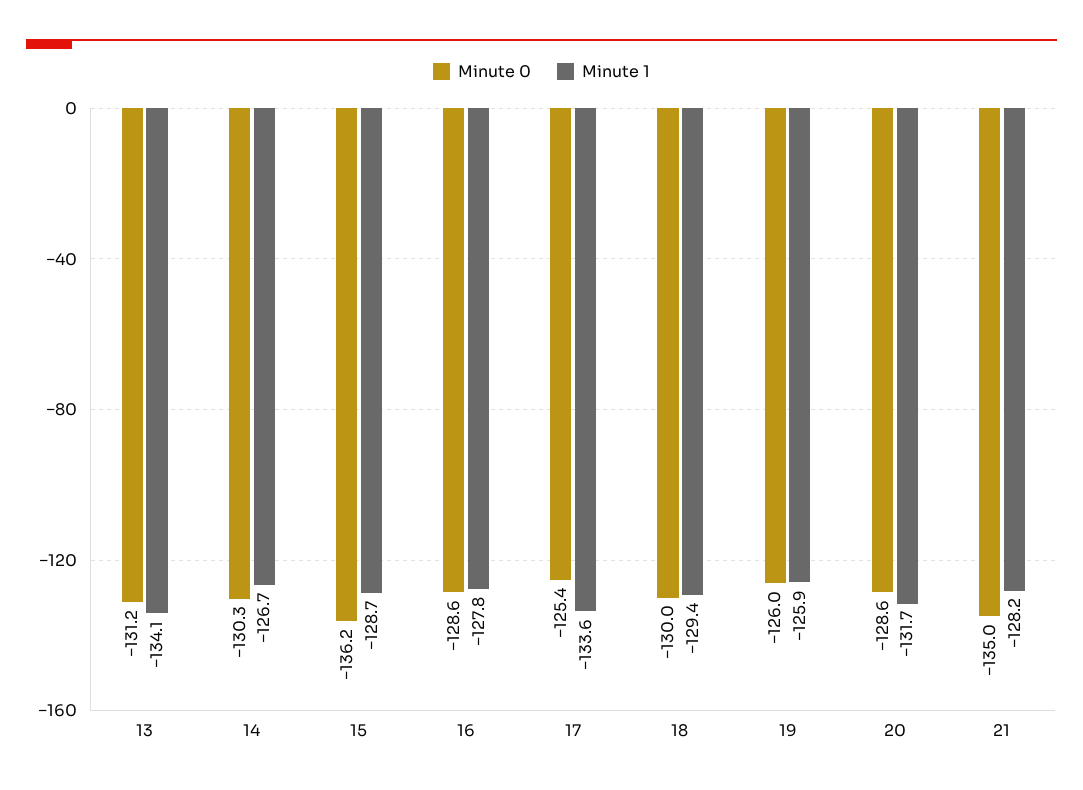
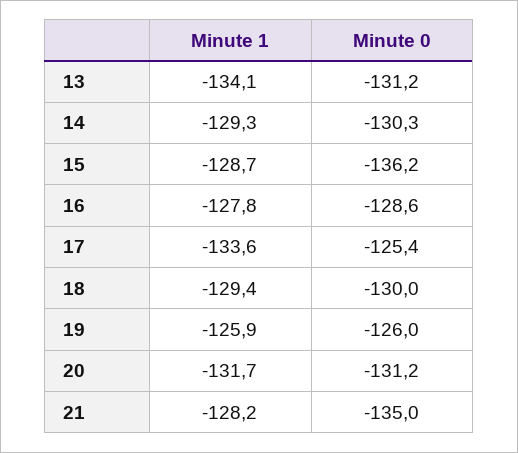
  {
    "Minute 0": {
      "13": -131.2,
      "14": -130.3,
      "15": -136.2,
      "16": -128.6,
      "17": -125.4,
      "18": -130,
      "19": -126,
-     "20": -128.6,
+     "20": -131.2,
      "21": -135
    },
    "Minute 1": {
      "13": -134.1,
-     "14": -126.7,
+     "14": -129.3,
      "15": -128.7,
      "16": -127.8,
      "17": -133.6,
      "18": -129.4,
      "19": -125.9,
      "20": -131.7,
      "21": -128.2
    }
  }

